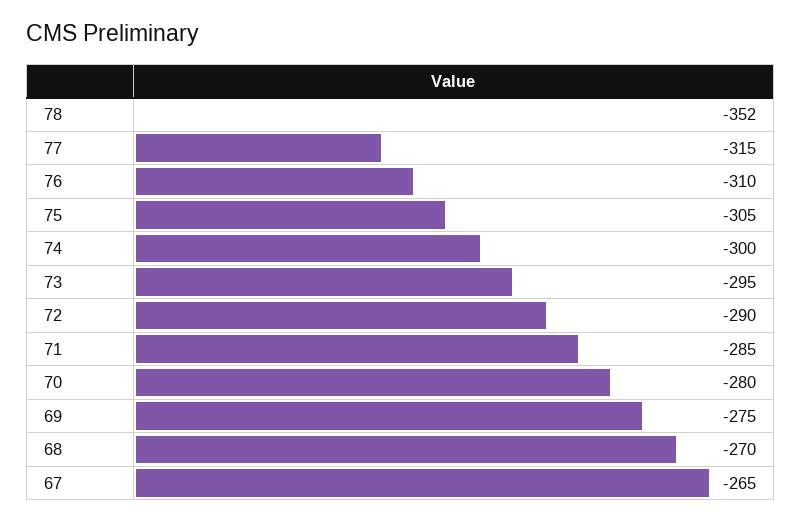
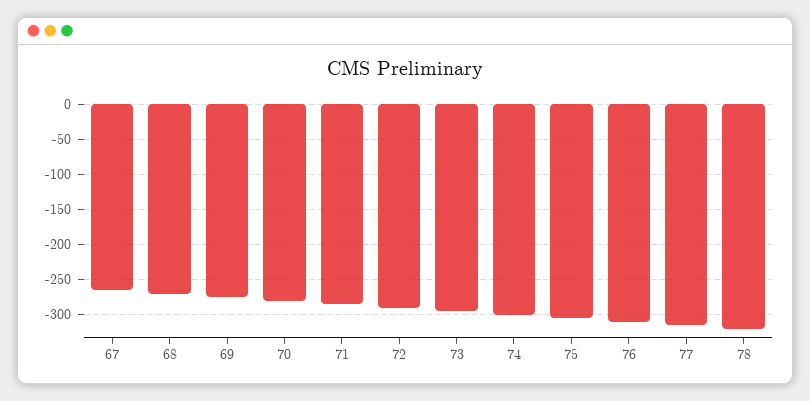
  {
-   "78": -352,
+   "78": -320,
    "77": -315,
    "76": -310,
    "75": -305,
    "74": -300,
    "73": -295,
    "72": -290,
    "71": -285,
    "70": -280,
    "69": -275,
    "68": -270,
    "67": -265
  }

